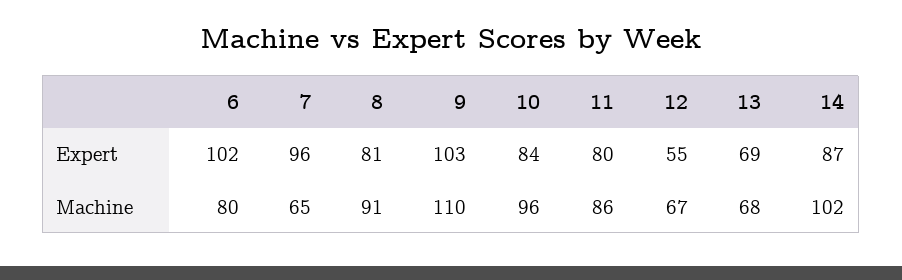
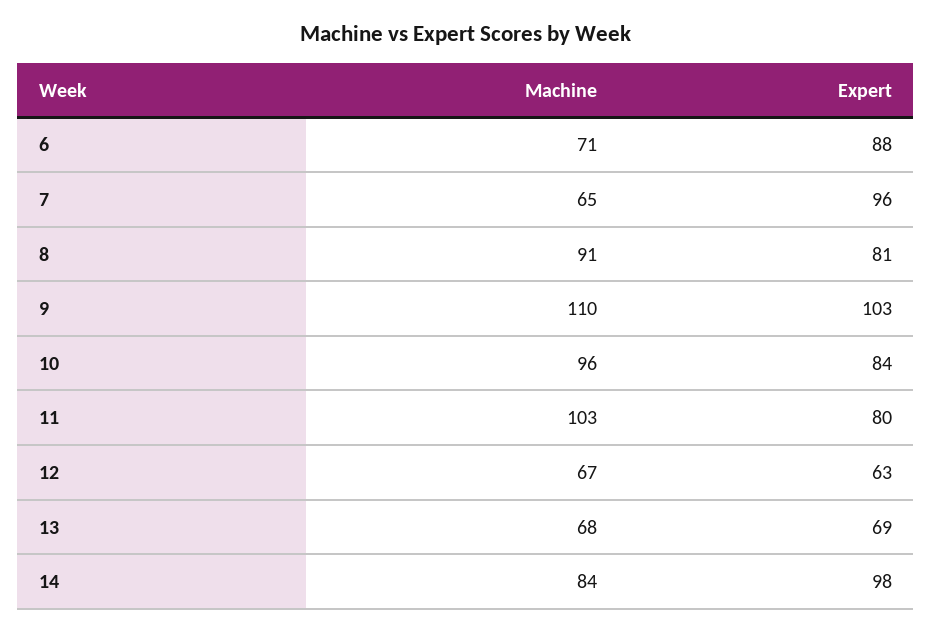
  {
    "6": {
-     "Expert": 102,
+     "Expert": 88,
-     "Machine": 80
+     "Machine": 71
    },
    "7": {
      "Expert": 96,
      "Machine": 65
    },
    "8": {
      "Expert": 81,
      "Machine": 91
    },
    "9": {
      "Expert": 103,
      "Machine": 110
    },
    "10": {
      "Expert": 84,
      "Machine": 96
    },
    "11": {
      "Expert": 80,
-     "Machine": 86
+     "Machine": 103
    },
    "12": {
-     "Expert": 55,
+     "Expert": 63,
      "Machine": 67
    },
    "13": {
      "Expert": 69,
      "Machine": 68
    },
    "14": {
-     "Expert": 87,
+     "Expert": 98,
-     "Machine": 102
+     "Machine": 84
    }
  }

